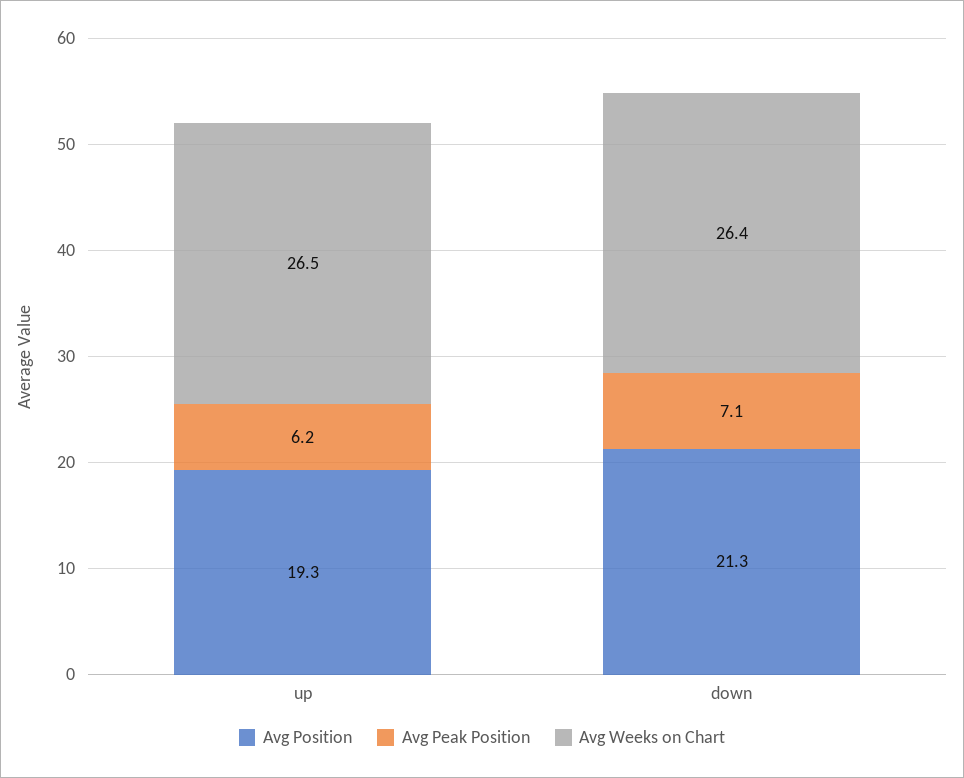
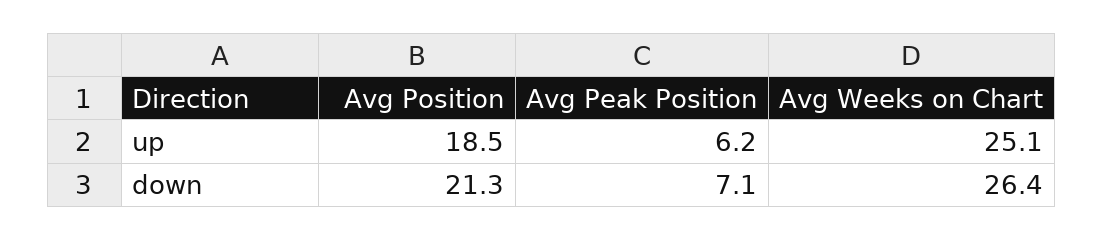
  {
    "Avg Position": {
-     "up": 19.3,
+     "up": 18.5,
      "down": 21.3
    },
    "Avg Peak Position": {
      "up": 6.2,
      "down": 7.1
    },
    "Avg Weeks on Chart": {
-     "up": 26.5,
+     "up": 25.1,
      "down": 26.4
    }
  }

